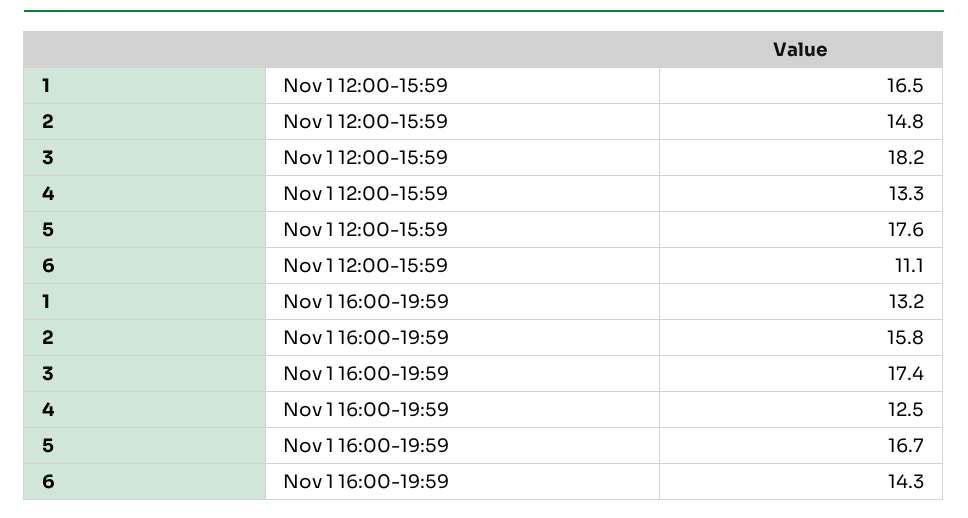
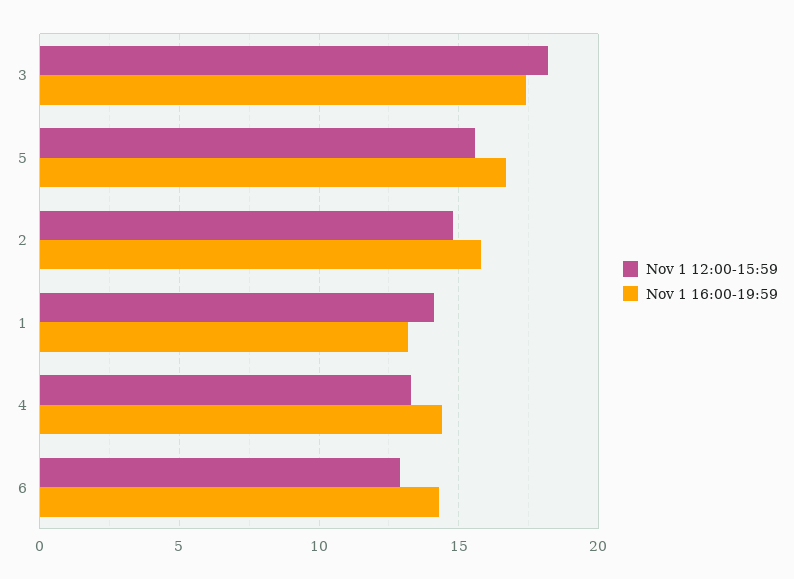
  {
    "Nov 1 12:00-15:59": {
-     "1": 16.5,
+     "1": 14,
      "2": 14.8,
      "3": 18.2,
      "4": 13.3,
-     "5": 17.6,
+     "5": 15.5,
-     "6": 11.1
+     "6": 13
    },
    "Nov 1 16:00-19:59": {
      "1": 13.2,
      "2": 15.8,
      "3": 17.4,
-     "4": 12.5,
+     "4": 14.5,
      "5": 16.7,
      "6": 14.3
    }
  }

